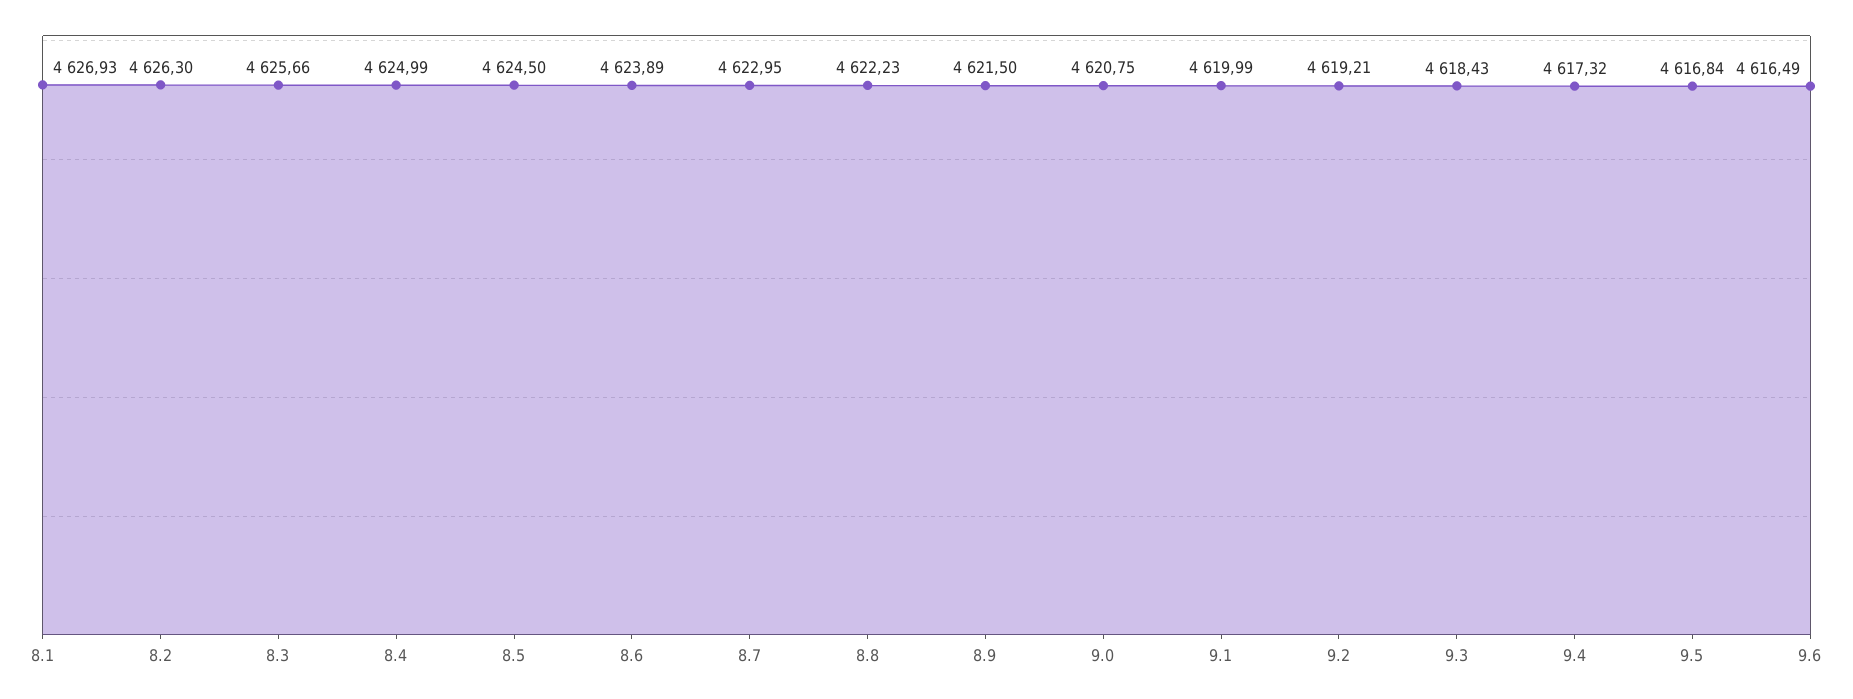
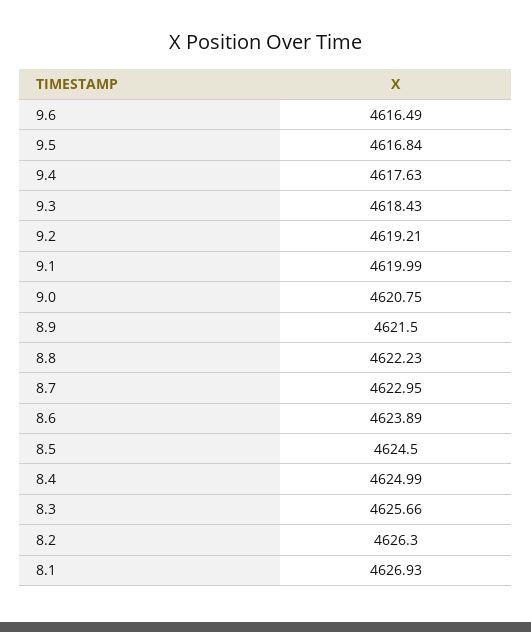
  {
    "8.1": 4626.93,
    "8.2": 4626.3,
    "8.3": 4625.66,
    "8.4": 4624.99,
    "8.5": 4624.5,
    "8.6": 4623.89,
    "8.7": 4622.95,
    "8.8": 4622.23,
    "8.9": 4621.5,
    "9.0": 4620.75,
    "9.1": 4619.99,
    "9.2": 4619.21,
    "9.3": 4618.43,
-   "9.4": 4617.32,
+   "9.4": 4617.63,
    "9.5": 4616.84,
    "9.6": 4616.49
  }

